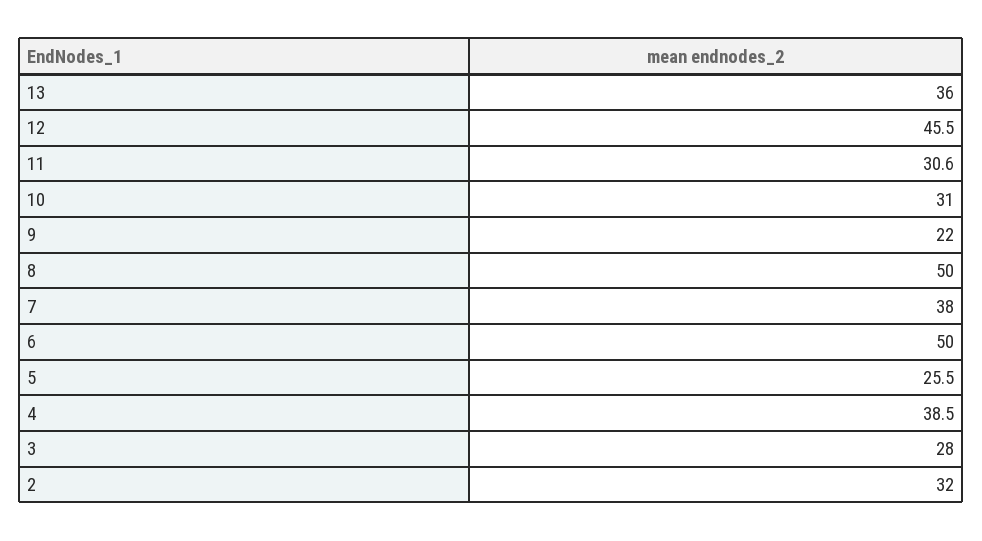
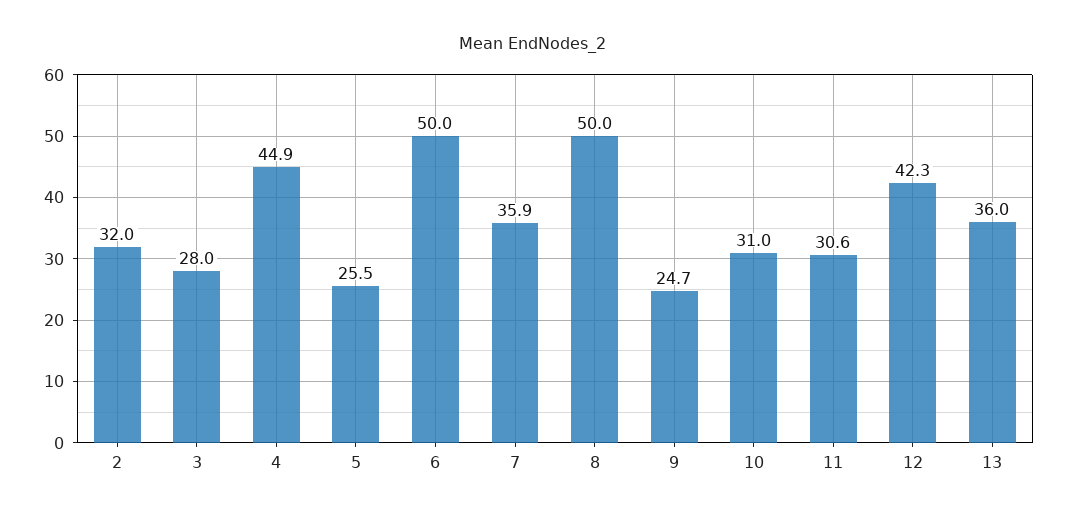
  {
    "13": 36,
-   "12": 45.5,
+   "12": 42.3,
    "11": 30.6,
    "10": 31,
-   "9": 22,
+   "9": 24.7,
    "8": 50,
-   "7": 38,
+   "7": 35.9,
    "6": 50,
    "5": 25.5,
-   "4": 38.5,
+   "4": 44.9,
    "3": 28,
    "2": 32
  }

